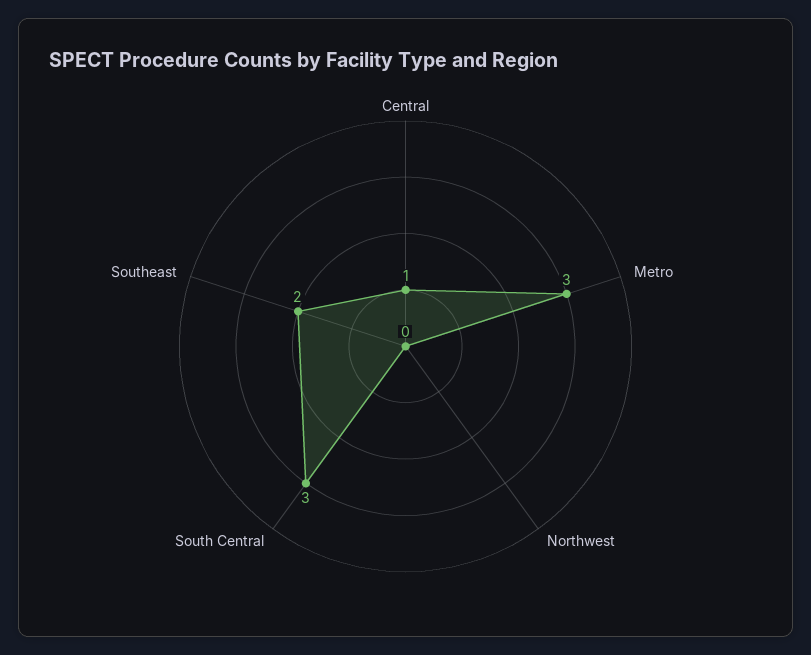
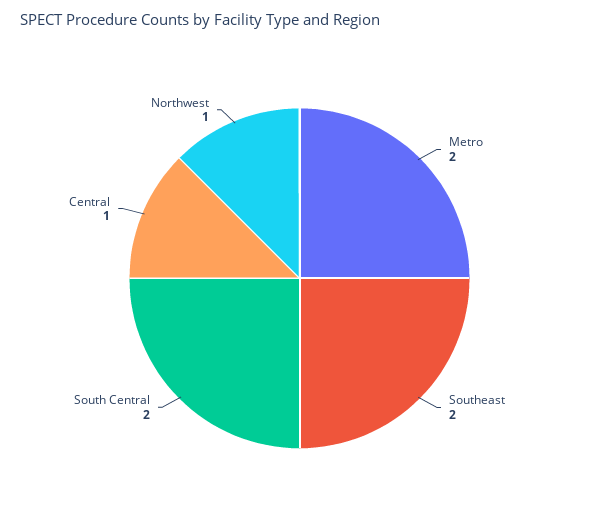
  {
    "Central": 1,
-   "Metro": 3,
+   "Metro": 2,
-   "Northwest": 0,
+   "Northwest": 1,
-   "South Central": 3,
+   "South Central": 2,
    "Southeast": 2
  }

